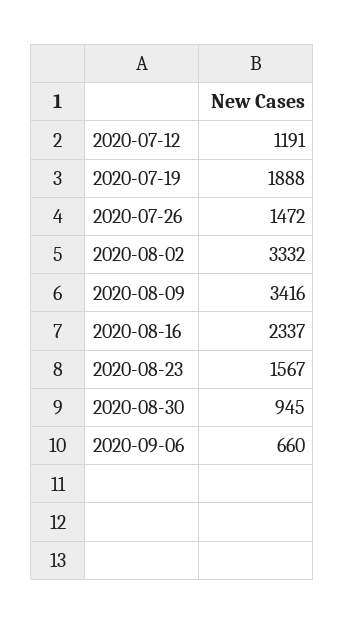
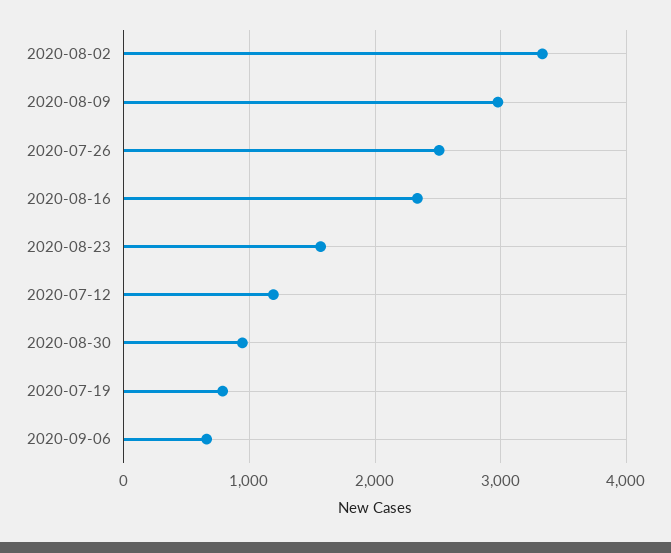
  {
    "2020-07-12": 1191,
-   "2020-07-19": 1888,
+   "2020-07-19": 800,
-   "2020-07-26": 1472,
+   "2020-07-26": 2500,
    "2020-08-02": 3332,
-   "2020-08-09": 3416,
+   "2020-08-09": 3000,
    "2020-08-16": 2337,
    "2020-08-23": 1567,
    "2020-08-30": 945,
    "2020-09-06": 660
  }

